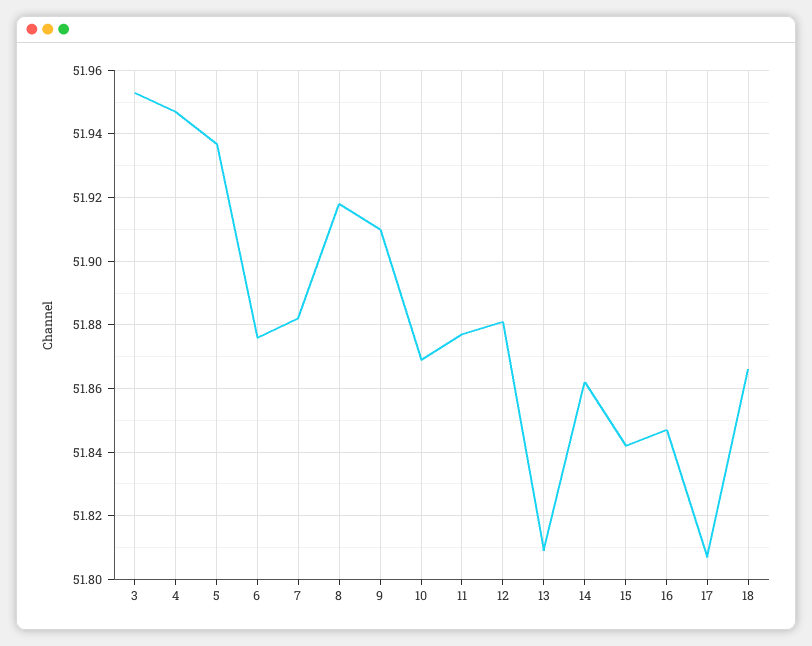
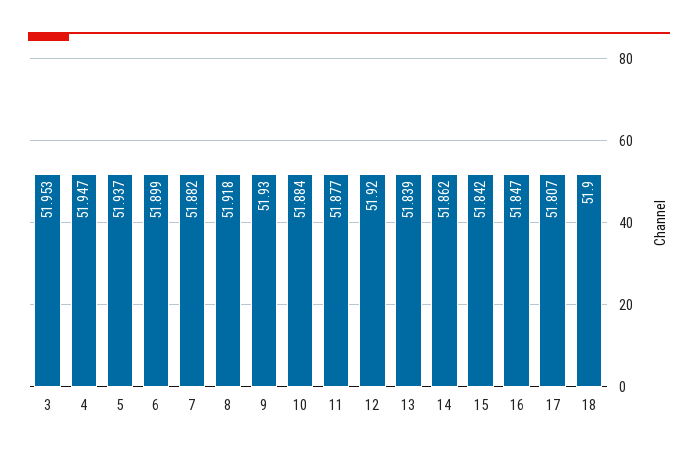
  {
    "3": 51.953,
    "4": 51.947,
    "5": 51.937,
-   "6": 51.875,
+   "6": 51.899,
    "7": 51.882,
    "8": 51.918,
-   "9": 51.91,
+   "9": 51.93,
-   "10": 51.87,
+   "10": 51.884,
    "11": 51.877,
-   "12": 51.88,
+   "12": 51.92,
-   "13": 51.81,
+   "13": 51.839,
    "14": 51.862,
    "15": 51.842,
    "16": 51.847,
    "17": 51.807,
-   "18": 51.865
+   "18": 51.9
  }

